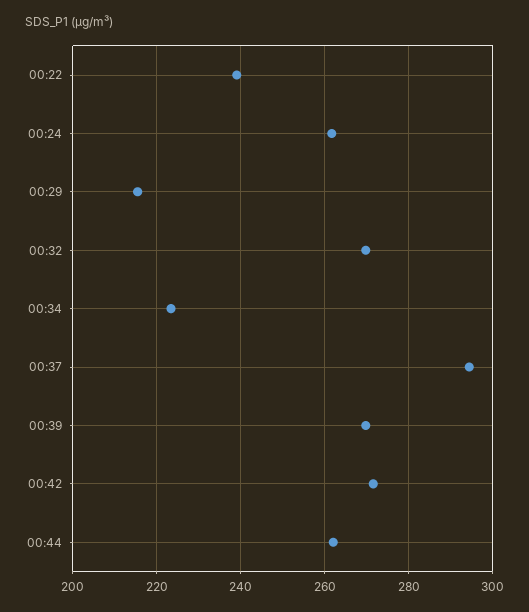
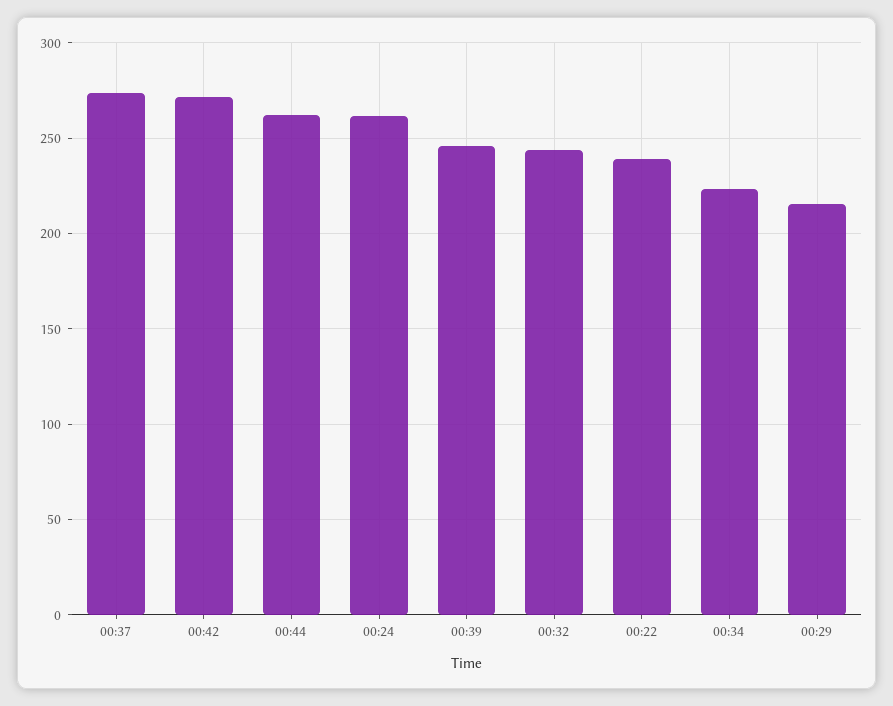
  {
    "00:22": 240,
    "00:24": 262,
    "00:29": 216,
-   "00:32": 270,
+   "00:32": 245,
    "00:34": 224,
-   "00:37": 294,
+   "00:37": 275,
-   "00:39": 270,
+   "00:39": 245,
    "00:42": 272,
    "00:44": 262
  }

